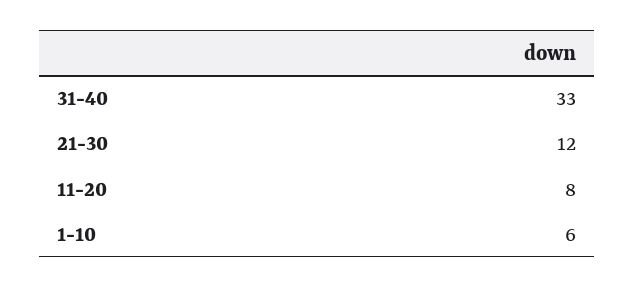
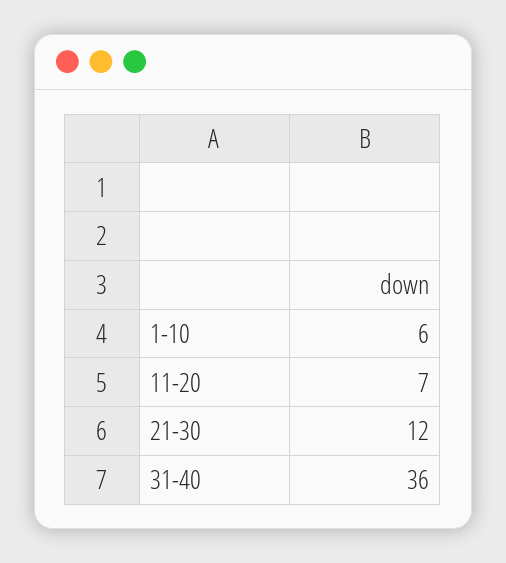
  {
-   "31-40": 33,
+   "31-40": 36,
    "21-30": 12,
-   "11-20": 8,
+   "11-20": 7,
    "1-10": 6
  }

